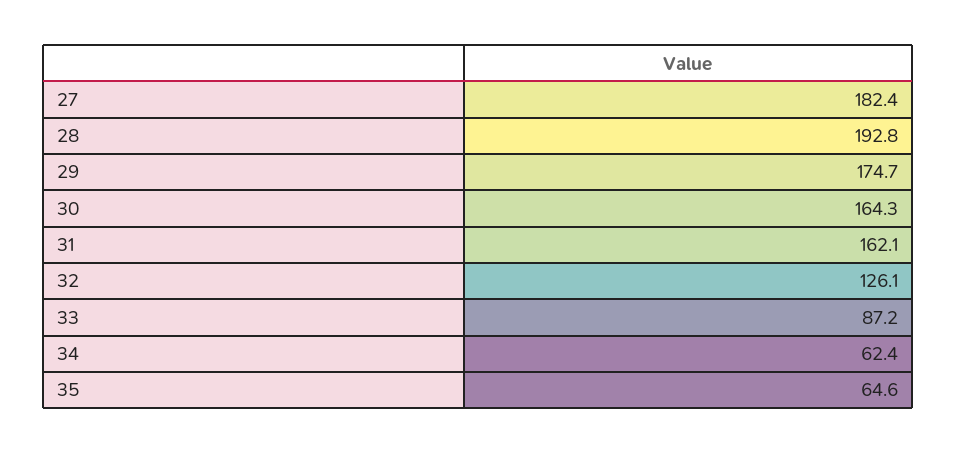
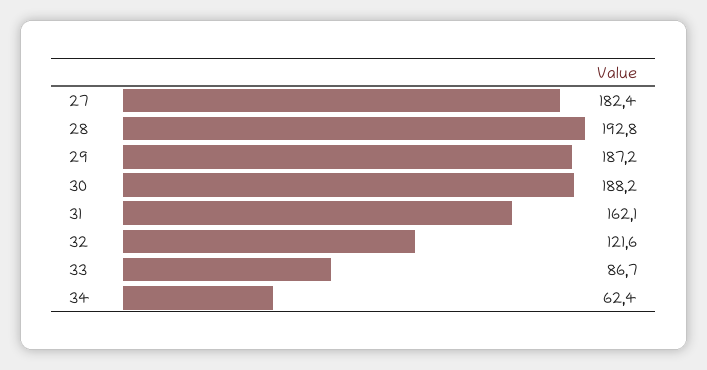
  {
    "27": 182.4,
    "28": 192.8,
-   "29": 174.7,
+   "29": 187.2,
-   "30": 164.3,
+   "30": 188.2,
    "31": 162.1,
-   "32": 126.1,
+   "32": 121.6,
-   "33": 87.2,
+   "33": 86.7,
-   "34": 62.4,
+   "34": 62.4
-   "35": 64.6
  }

